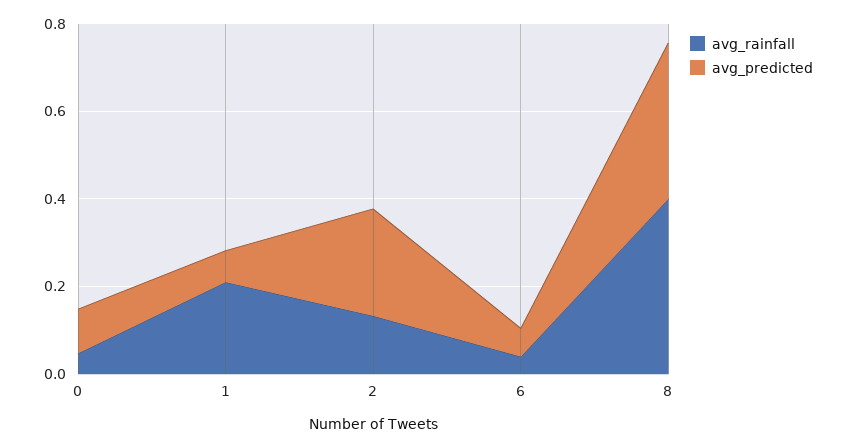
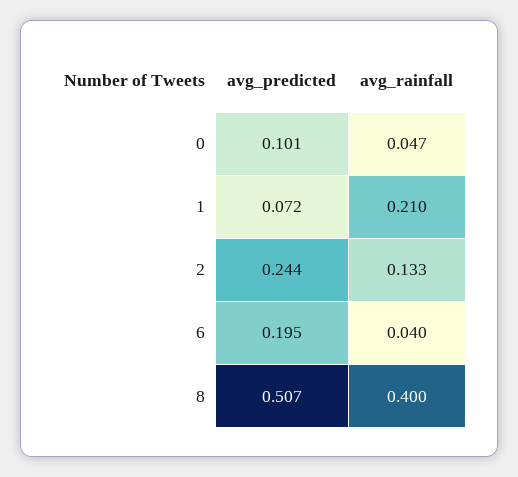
  {
    "avg_rainfall": {
      "0": 0.047,
      "1": 0.21,
      "2": 0.133,
      "6": 0.04,
      "8": 0.4
    },
    "avg_predicted": {
      "0": 0.101,
      "1": 0.072,
      "2": 0.244,
-     "6": 0.05,
+     "6": 0.195,
-     "8": 0.35
+     "8": 0.507
    }
  }

